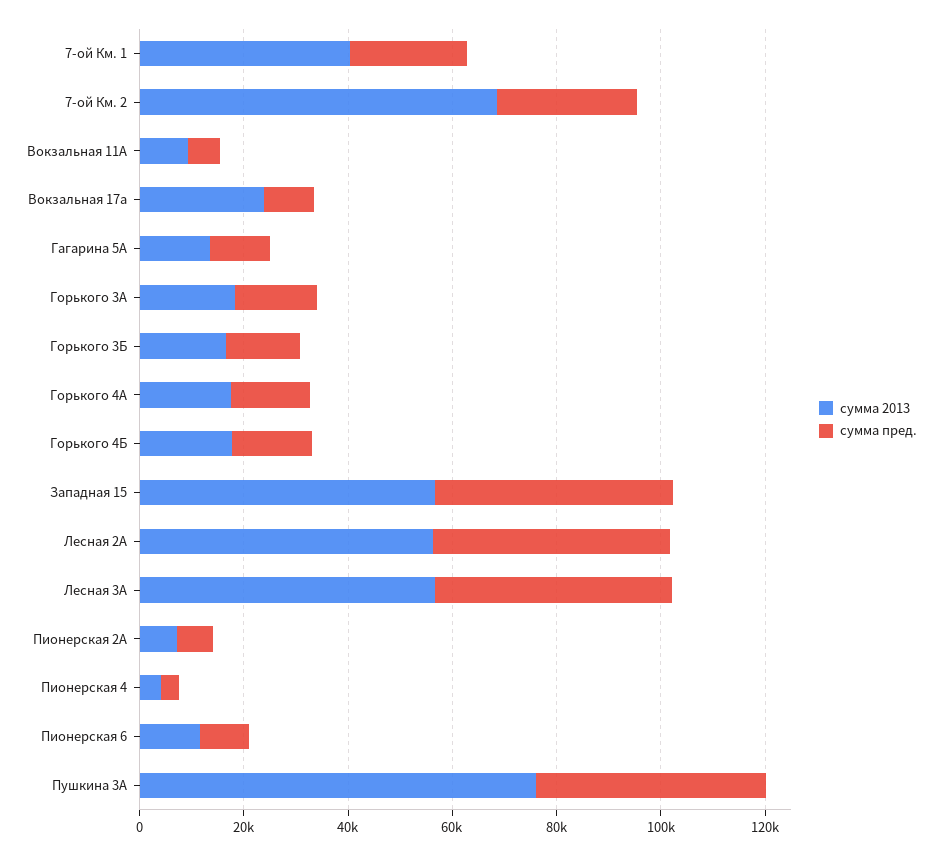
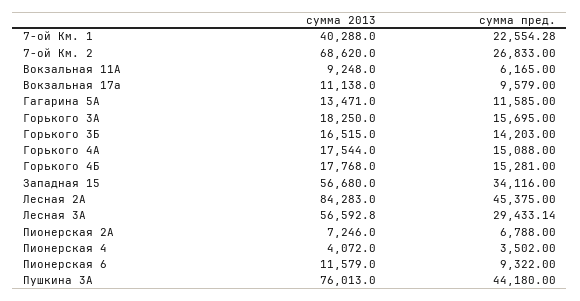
  {
    "сумма 2013": {
      "7-ой Км. 1": 40288,
      "7-ой Км. 2": 68620,
      "Вокзальная 11А": 9248,
-     "Вокзальная 17а": 25000,
+     "Вокзальная 17а": 11138,
      "Гагарина 5А": 13471,
      "Горького 3А": 18250,
      "Горького 3Б": 16515,
      "Горького 4А": 17544,
      "Горького 4Б": 17768,
      "Западная 15": 56680,
-     "Лесная 2А": 55000,
+     "Лесная 2А": 84283,
      "Лесная 3А": 56592.8,
      "Пионерская 2А": 7246,
      "Пионерская 4": 4072,
      "Пионерская 6": 11579,
      "Пушкина 3А": 76013
    },
    "сумма пред.": {
      "7-ой Км. 1": 22554.28,
      "7-ой Км. 2": 26833,
      "Вокзальная 11А": 6165,
      "Вокзальная 17а": 9579,
      "Гагарина 5А": 11585,
      "Горького 3А": 15695,
      "Горького 3Б": 14203,
      "Горького 4А": 15088,
      "Горького 4Б": 15281,
-     "Западная 15": 45000,
+     "Западная 15": 34116,
      "Лесная 2А": 45375,
-     "Лесная 3А": 45000,
+     "Лесная 3А": 29433.14,
      "Пионерская 2А": 6788,
      "Пионерская 4": 3502,
      "Пионерская 6": 9322,
      "Пушкина 3А": 44180
    }
  }

